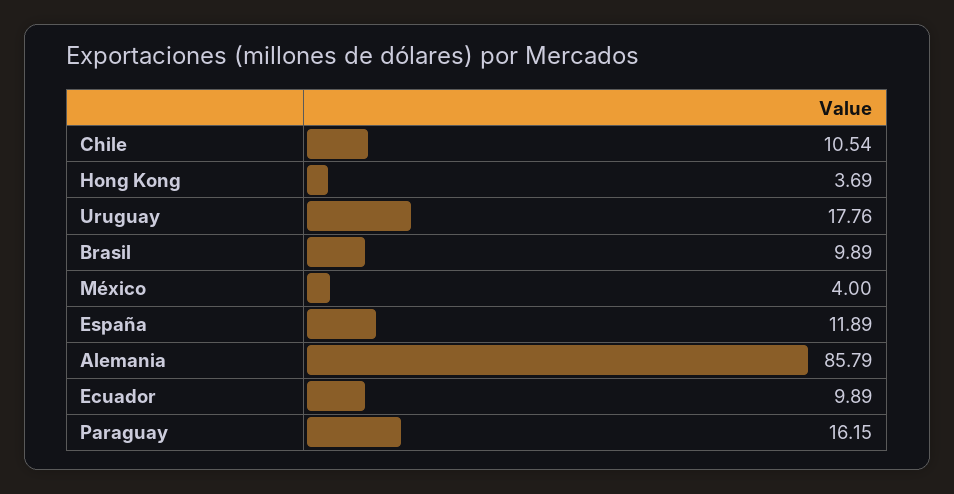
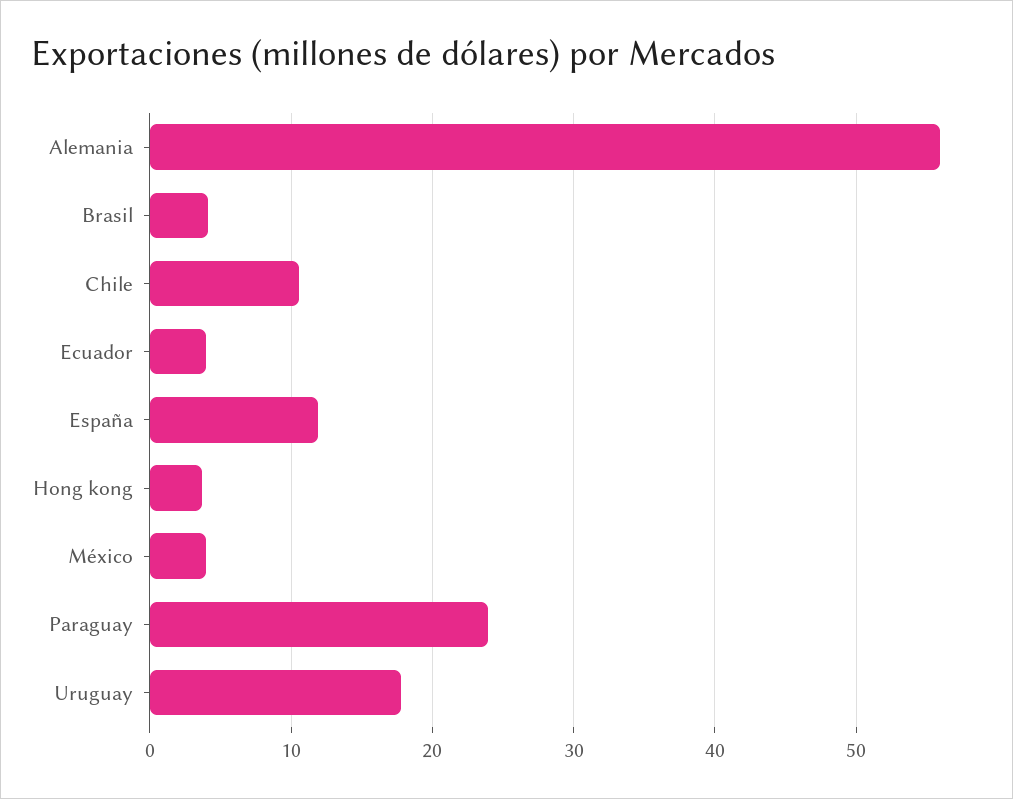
  {
    "Chile": 10.54,
    "Hong Kong": 3.69,
    "Uruguay": 17.76,
-   "Brasil": 9.89,
+   "Brasil": 4,
    "México": 4,
    "España": 11.89,
-   "Alemania": 85.79,
+   "Alemania": 56,
-   "Ecuador": 9.89,
+   "Ecuador": 4,
-   "Paraguay": 16.15
+   "Paraguay": 24
  }

